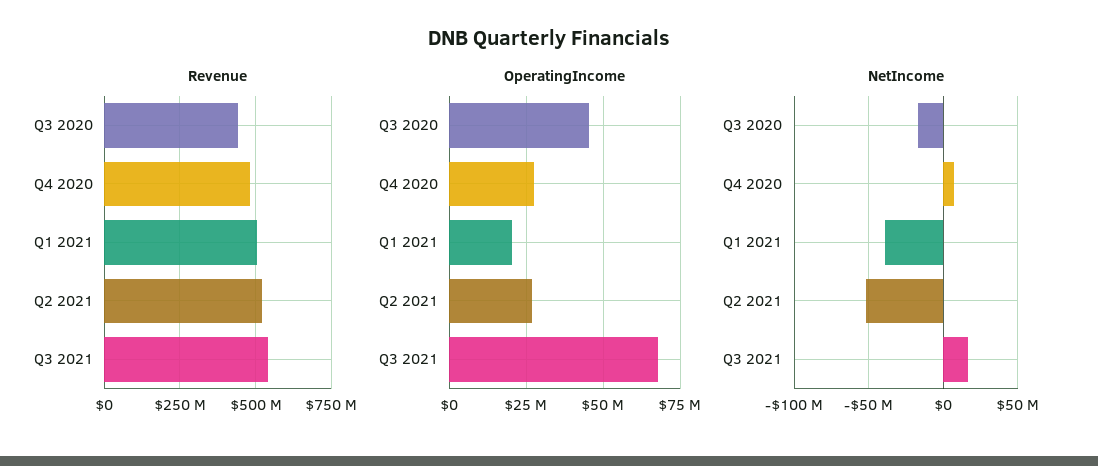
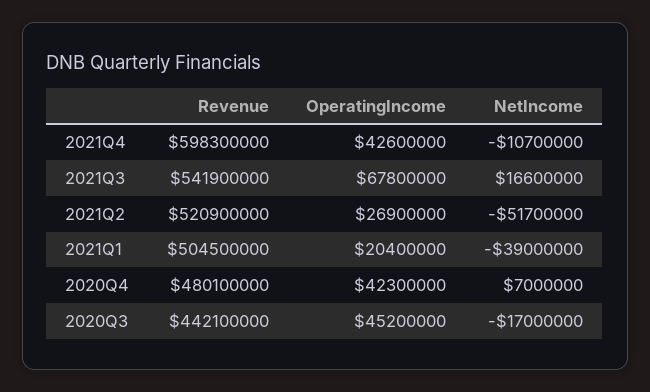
  {
    "Revenue": {
      "Q3 2020": 442100000,
      "Q4 2020": 480100000,
      "Q1 2021": 504500000,
      "Q2 2021": 520900000,
-     "Q3 2021": 541900000
+     "Q3 2021": 541900000,
+     "2021Q4": 598300000
    },
    "OperatingIncome": {
      "Q3 2020": 45200000,
-     "Q4 2020": 27500000,
+     "Q4 2020": 42300000,
      "Q1 2021": 20400000,
      "Q2 2021": 26900000,
-     "Q3 2021": 67800000
+     "Q3 2021": 67800000,
+     "2021Q4": 42600000
    },
    "NetIncome": {
      "Q3 2020": -17000000,
      "Q4 2020": 7000000,
      "Q1 2021": -39000000,
      "Q2 2021": -51700000,
-     "Q3 2021": 16600000
+     "Q3 2021": 16600000,
+     "2021Q4": -10700000
    }
  }

